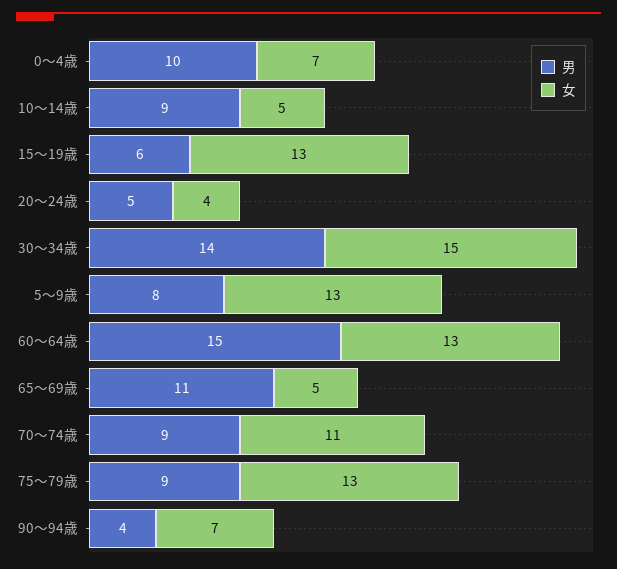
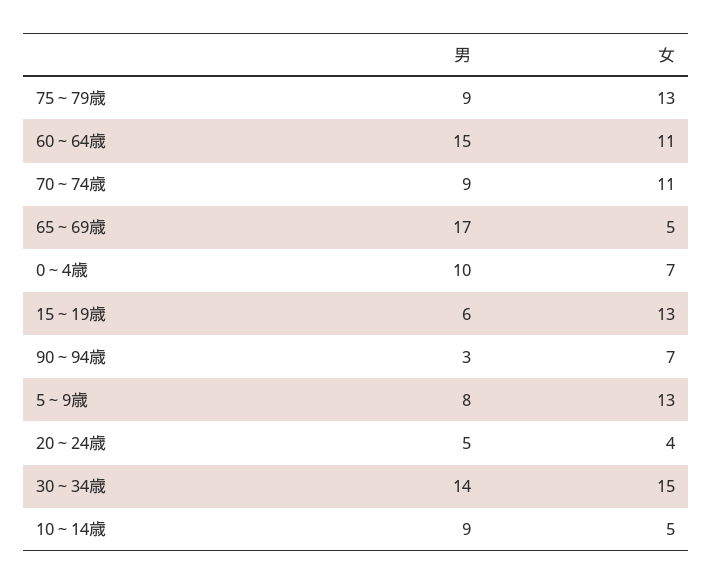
  {
    "男": {
      "0～4歳": 10,
      "10～14歳": 9,
      "15～19歳": 6,
      "20～24歳": 5,
      "30～34歳": 14,
      "5～9歳": 8,
      "60～64歳": 15,
-     "65～69歳": 11,
+     "65～69歳": 17,
      "70～74歳": 9,
      "75～79歳": 9,
-     "90～94歳": 4
+     "90～94歳": 3
    },
    "女": {
      "0～4歳": 7,
      "10～14歳": 5,
      "15～19歳": 13,
      "20～24歳": 4,
      "30～34歳": 15,
      "5～9歳": 13,
-     "60～64歳": 13,
+     "60～64歳": 11,
      "65～69歳": 5,
      "70～74歳": 11,
      "75～79歳": 13,
      "90～94歳": 7
    }
  }

